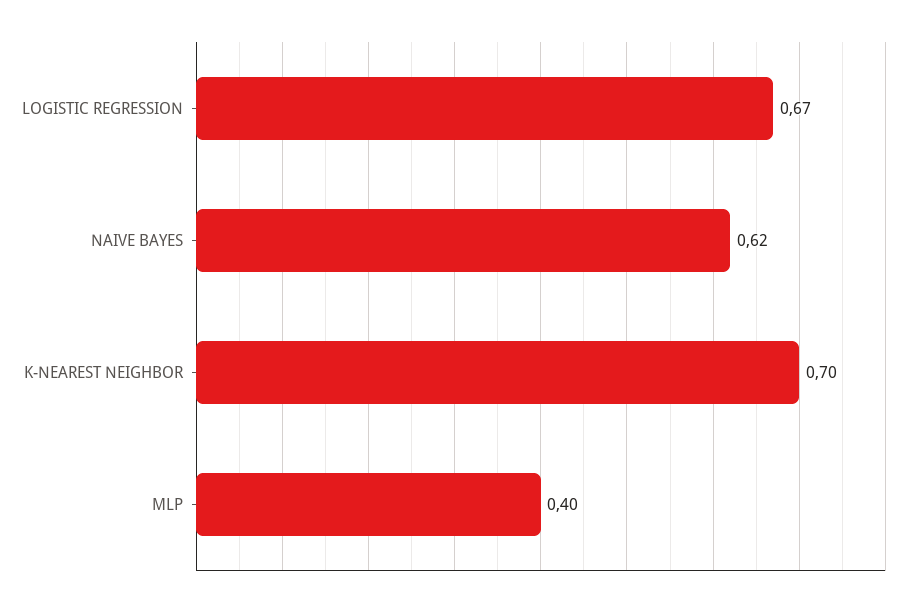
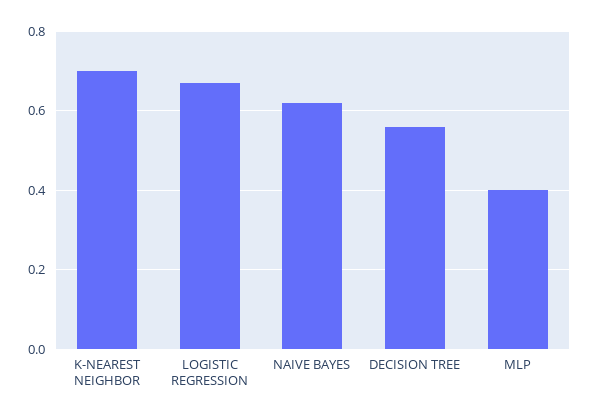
  {
    "LOGISTIC REGRESSION": 0.67,
    "NAIVE BAYES": 0.62,
    "K-NEAREST NEIGHBOR": 0.7,
-   "MLP": 0.4
+   "MLP": 0.4,
+   "DECISION TREE": 0.55
  }

